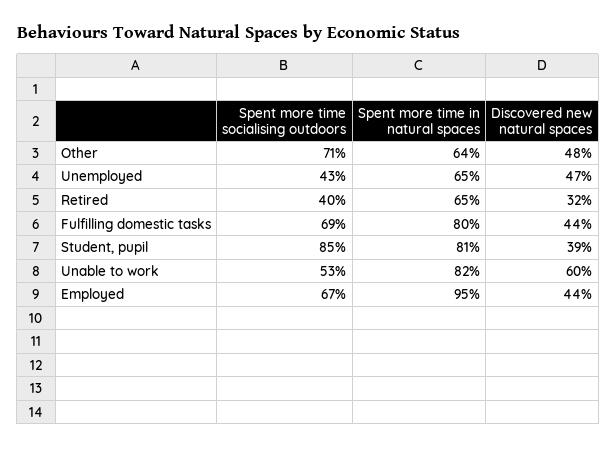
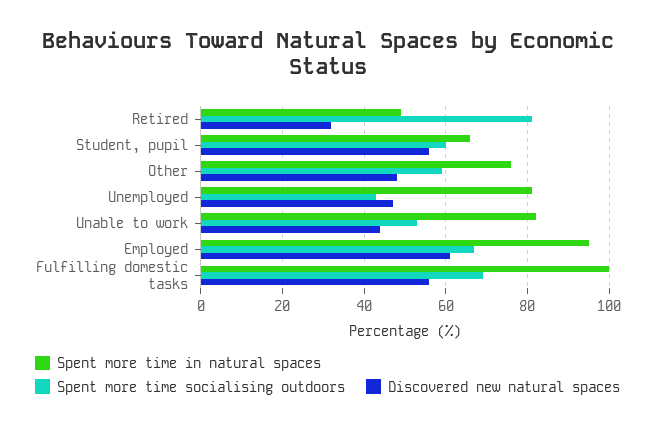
  {
    "Spent more time socialising outdoors": {
-     "Other": 71,
+     "Other": 60,
      "Unemployed": 43,
-     "Retired": 40,
+     "Retired": 80,
      "Fulfilling domestic tasks": 69,
-     "Student, pupil": 85,
+     "Student, pupil": 60,
      "Unable to work": 53,
      "Employed": 67
    },
    "Spent more time in natural spaces": {
-     "Other": 64,
+     "Other": 75,
-     "Unemployed": 65,
+     "Unemployed": 80,
-     "Retired": 65,
+     "Retired": 50,
-     "Fulfilling domestic tasks": 80,
+     "Fulfilling domestic tasks": 100,
-     "Student, pupil": 81,
+     "Student, pupil": 65,
      "Unable to work": 82,
      "Employed": 95
    },
    "Discovered new natural spaces": {
      "Other": 48,
      "Unemployed": 47,
      "Retired": 32,
-     "Fulfilling domestic tasks": 44,
+     "Fulfilling domestic tasks": 55,
-     "Student, pupil": 39,
+     "Student, pupil": 55,
-     "Unable to work": 60,
+     "Unable to work": 45,
-     "Employed": 44
+     "Employed": 60
    }
  }

